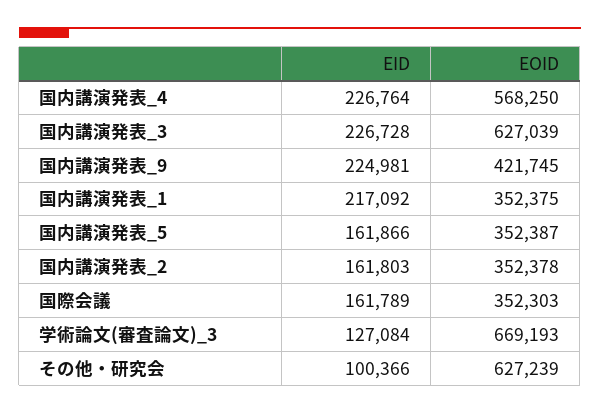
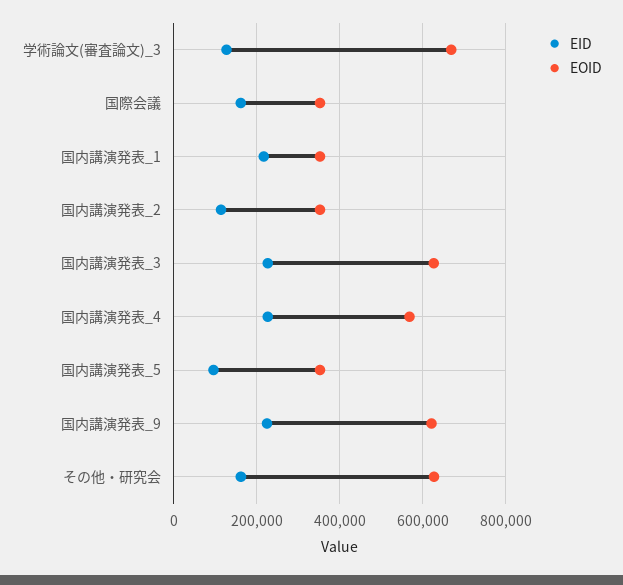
  {
    "EID": {
      "国内講演発表_4": 226764,
      "国内講演発表_3": 226728,
      "国内講演発表_9": 224981,
      "国内講演発表_1": 217092,
-     "国内講演発表_5": 161866,
+     "国内講演発表_5": 100000,
-     "国内講演発表_2": 161803,
+     "国内講演発表_2": 120000,
      "国際会議": 161789,
      "学術論文(審査論文)_3": 127084,
-     "その他・研究会": 100366
+     "その他・研究会": 160000
    },
    "EOID": {
      "国内講演発表_4": 568250,
      "国内講演発表_3": 627039,
-     "国内講演発表_9": 421745,
+     "国内講演発表_9": 620000,
      "国内講演発表_1": 352375,
      "国内講演発表_5": 352387,
      "国内講演発表_2": 352378,
      "国際会議": 352303,
      "学術論文(審査論文)_3": 669193,
      "その他・研究会": 627239
    }
  }

